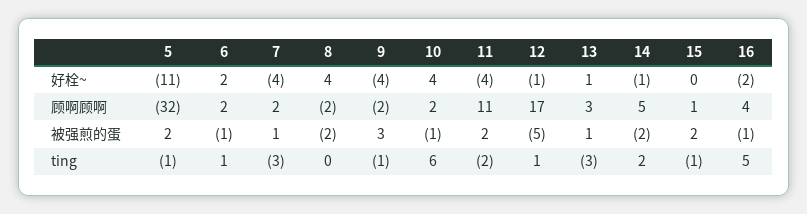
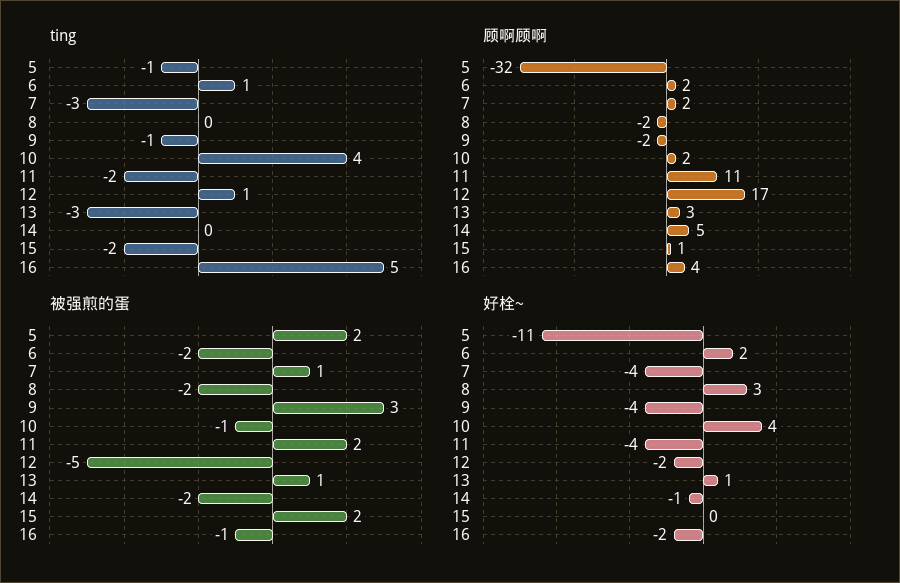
  {
    "好栓~": {
      "5": -11,
      "6": 2,
      "7": -4,
-     "8": 4,
+     "8": 3,
      "9": -4,
      "10": 4,
      "11": -4,
-     "12": -1,
+     "12": -2,
      "13": 1,
      "14": -1,
      "15": 0,
      "16": -2
    },
    "顾啊顾啊": {
      "5": -32,
      "6": 2,
      "7": 2,
      "8": -2,
      "9": -2,
      "10": 2,
      "11": 11,
      "12": 17,
      "13": 3,
      "14": 5,
      "15": 1,
      "16": 4
    },
    "被强煎的蛋": {
      "5": 2,
-     "6": -1,
+     "6": -2,
      "7": 1,
      "8": -2,
      "9": 3,
      "10": -1,
      "11": 2,
      "12": -5,
      "13": 1,
      "14": -2,
      "15": 2,
      "16": -1
    },
    "ting": {
      "5": -1,
      "6": 1,
      "7": -3,
      "8": 0,
      "9": -1,
-     "10": 6,
+     "10": 4,
      "11": -2,
      "12": 1,
      "13": -3,
-     "14": 2,
+     "14": 0,
-     "15": -1,
+     "15": -2,
      "16": 5
    }
  }

